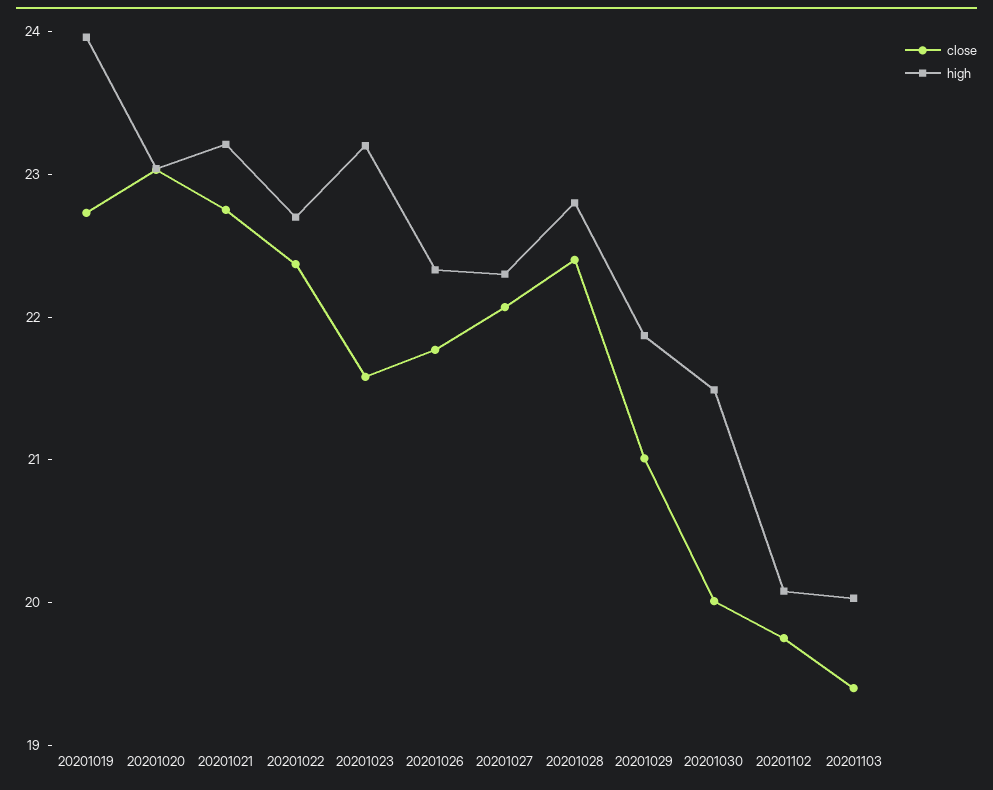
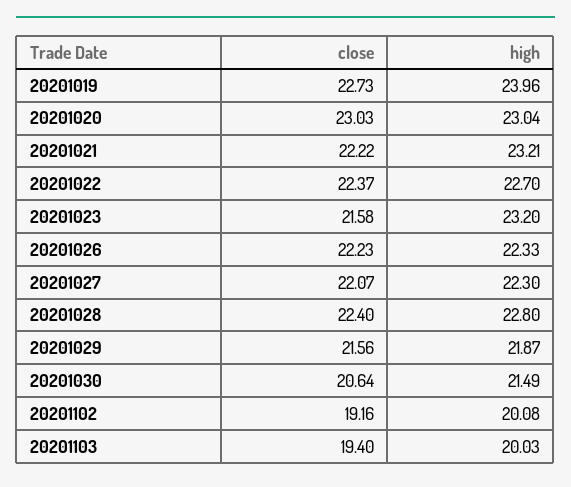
  {
    "close": {
      "20201019": 22.73,
      "20201020": 23.03,
-     "20201021": 22.8,
+     "20201021": 22.22,
      "20201022": 22.37,
      "20201023": 21.58,
-     "20201026": 21.8,
+     "20201026": 22.23,
      "20201027": 22.07,
      "20201028": 22.4,
-     "20201029": 21,
+     "20201029": 21.56,
-     "20201030": 20,
+     "20201030": 20.64,
-     "20201102": 19.8,
+     "20201102": 19.16,
      "20201103": 19.4
    },
    "high": {
      "20201019": 23.96,
      "20201020": 23.04,
      "20201021": 23.21,
      "20201022": 22.7,
      "20201023": 23.2,
      "20201026": 22.33,
      "20201027": 22.3,
      "20201028": 22.8,
      "20201029": 21.87,
      "20201030": 21.49,
      "20201102": 20.08,
      "20201103": 20.03
    }
  }

